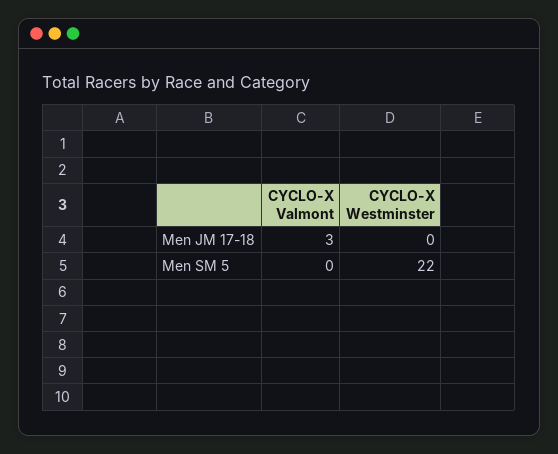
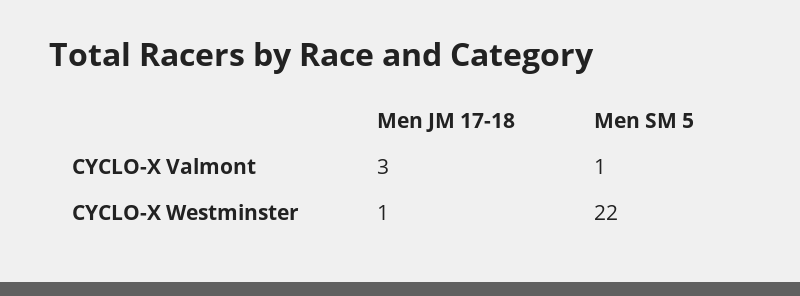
  {
    "CYCLO-X Valmont": {
      "Men JM 17-18": 3,
-     "Men SM 5": 0
+     "Men SM 5": 1
    },
    "CYCLO-X Westminster": {
-     "Men JM 17-18": 0,
+     "Men JM 17-18": 1,
      "Men SM 5": 22
    }
  }

